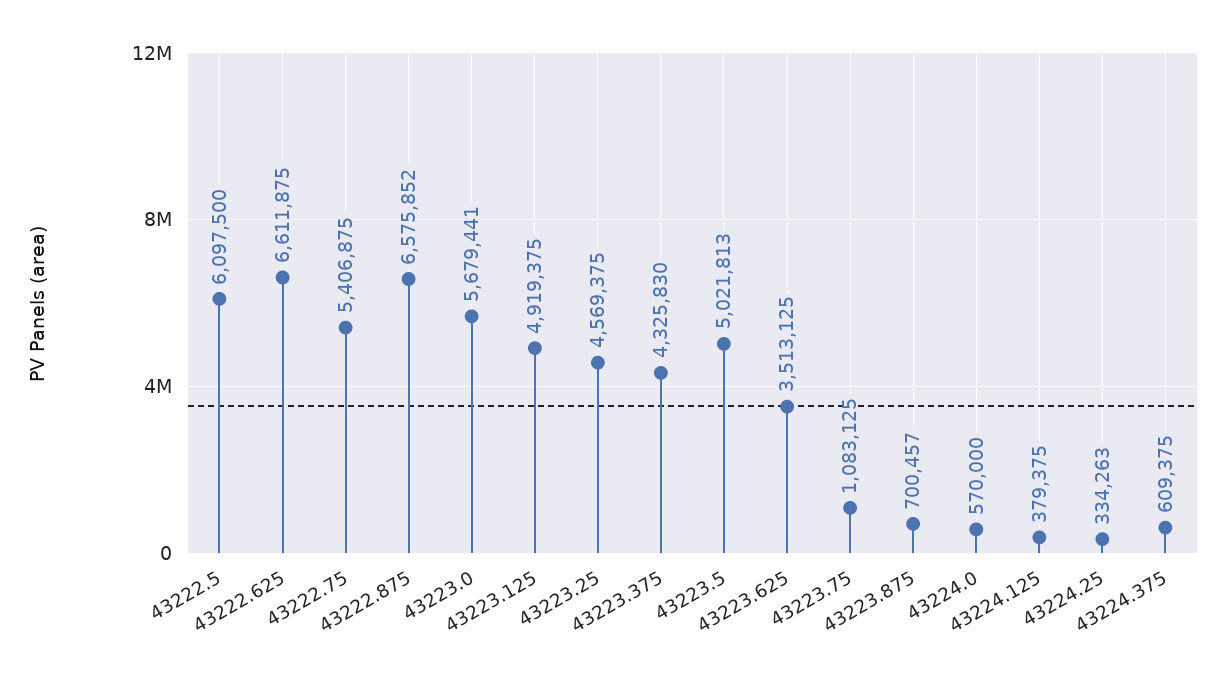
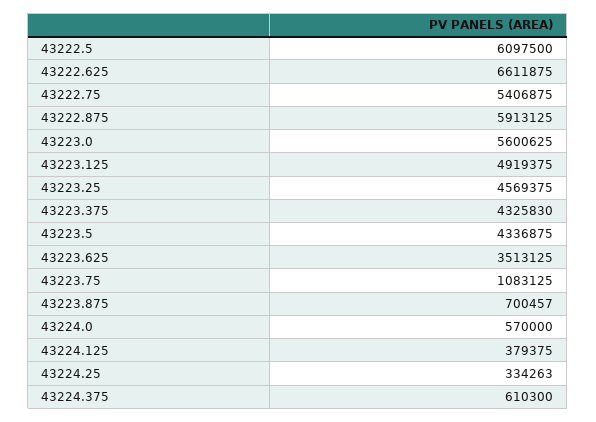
  {
    "43222.5": 6097500,
    "43222.625": 6611875,
    "43222.75": 5406875,
-   "43222.875": 6575852,
+   "43222.875": 5913125,
-   "43223.0": 5679441,
+   "43223.0": 5600625,
    "43223.125": 4919375,
    "43223.25": 4569375,
    "43223.375": 4325830,
-   "43223.5": 5021813,
+   "43223.5": 4336875,
    "43223.625": 3513125,
    "43223.75": 1083125,
    "43223.875": 700457,
    "43224.0": 570000,
    "43224.125": 379375,
    "43224.25": 334263,
-   "43224.375": 609375
+   "43224.375": 610300
  }

